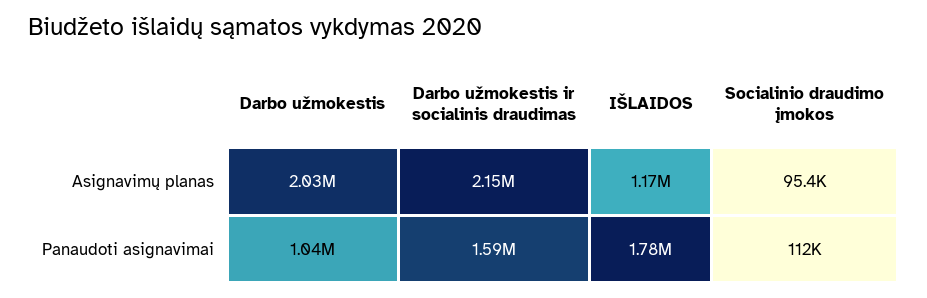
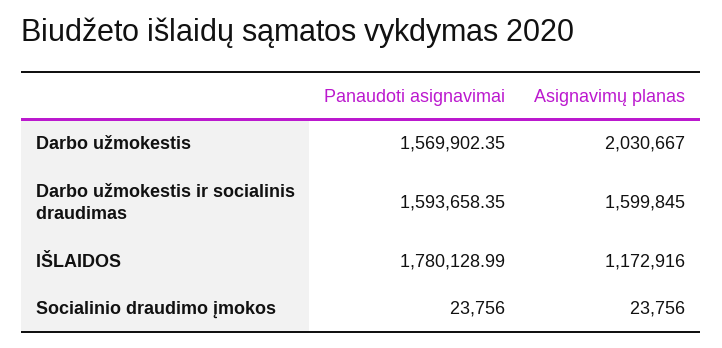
  {
    "Darbo užmokestis": {
      "Asignavimų planas": 2030667,
-     "Panaudoti asignavimai": 1040000
+     "Panaudoti asignavimai": 1569902.35
    },
    "Darbo užmokestis ir socialinis draudimas": {
-     "Asignavimų planas": 2150000,
+     "Asignavimų planas": 1599845,
      "Panaudoti asignavimai": 1593658.35
    },
    "IŠLAIDOS": {
      "Asignavimų planas": 1172916,
      "Panaudoti asignavimai": 1780128.99
    },
    "Socialinio draudimo įmokos": {
-     "Asignavimų planas": 95400,
+     "Asignavimų planas": 23756,
-     "Panaudoti asignavimai": 112000
+     "Panaudoti asignavimai": 23756
    }
  }

